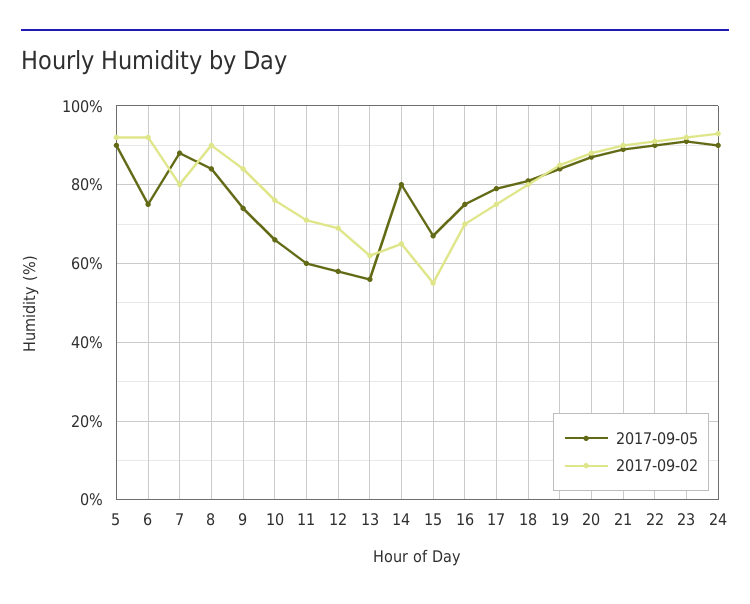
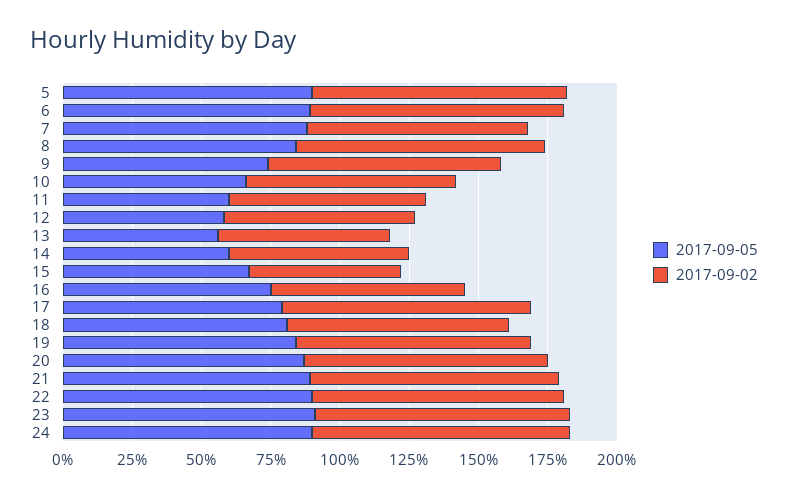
  {
    "2017-09-05": {
      "5": 90,
-     "6": 75,
+     "6": 90,
      "7": 90,
      "8": 85,
      "9": 75,
      "10": 65,
      "11": 60,
      "12": 60,
      "13": 55,
-     "14": 80,
+     "14": 60,
      "15": 65,
      "16": 75,
      "17": 80,
      "18": 80,
      "19": 85,
      "20": 85,
      "21": 90,
      "22": 90,
      "23": 90,
      "24": 90
    },
    "2017-09-02": {
      "5": 90,
      "6": 90,
      "7": 80,
      "8": 90,
      "9": 85,
      "10": 75,
      "11": 70,
      "12": 70,
      "13": 60,
      "14": 65,
      "15": 55,
      "16": 70,
-     "17": 75,
+     "17": 90,
      "18": 80,
      "19": 85,
      "20": 90,
      "21": 90,
      "22": 90,
      "23": 90,
      "24": 95
    }
  }

